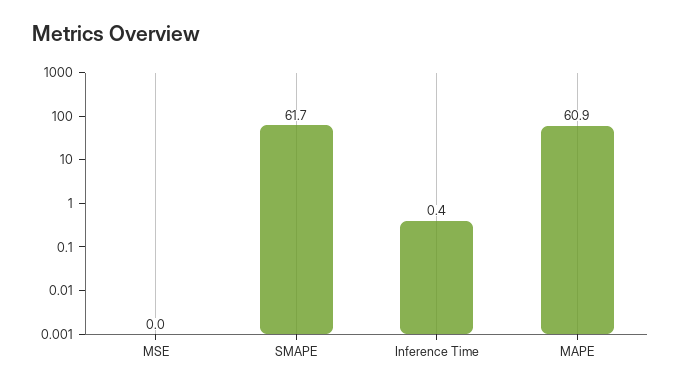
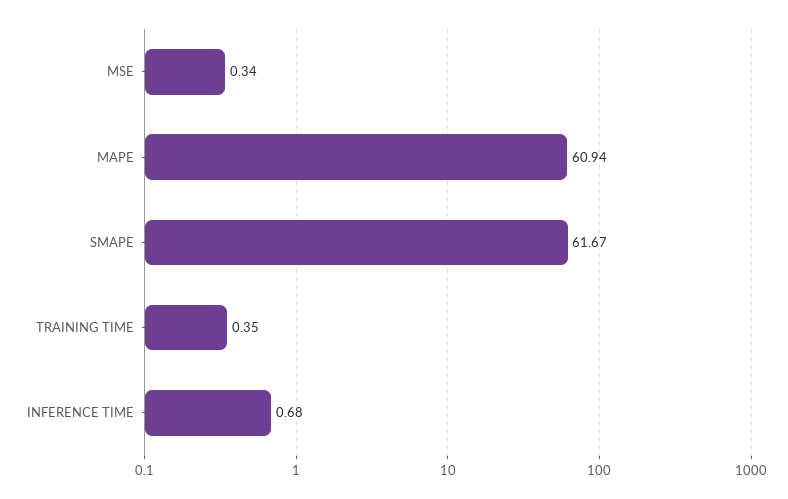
  {
-   "MSE": 0,
+   "MSE": 0.34,
    "SMAPE": 61.67,
-   "Inference Time": 0.4,
+   "Inference Time": 0.68,
-   "MAPE": 60.94
+   "MAPE": 60.94,
+   "TRAINING TIME": 0.35
  }

